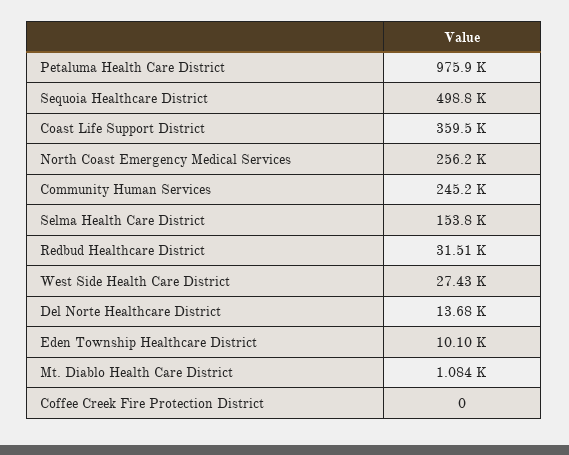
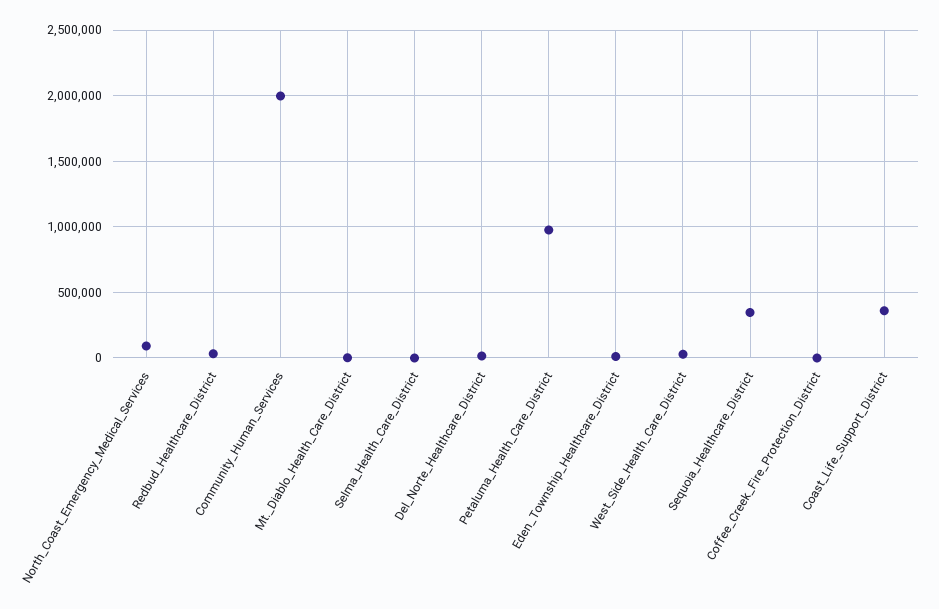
  {
    "Petaluma Health Care District": 975900,
-   "Sequoia Healthcare District": 498800,
+   "Sequoia Healthcare District": 350000,
    "Coast Life Support District": 359500,
-   "North Coast Emergency Medical Services": 256200,
+   "North Coast Emergency Medical Services": 100000,
-   "Community Human Services": 245200,
+   "Community Human Services": 2000000,
-   "Selma Health Care District": 153800,
+   "Selma Health Care District": 0,
    "Redbud Healthcare District": 31510,
    "West Side Health Care District": 27430,
    "Del Norte Healthcare District": 13680,
    "Eden Township Healthcare District": 10100,
    "Mt. Diablo Health Care District": 1084,
    "Coffee Creek Fire Protection District": 0
  }

